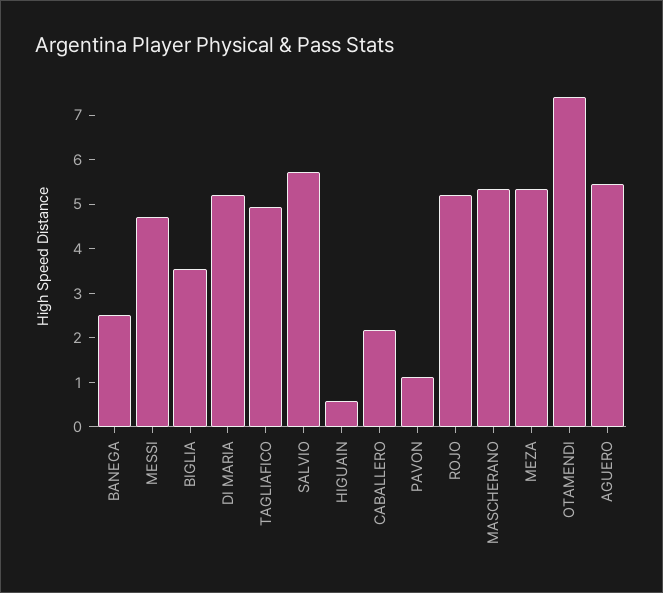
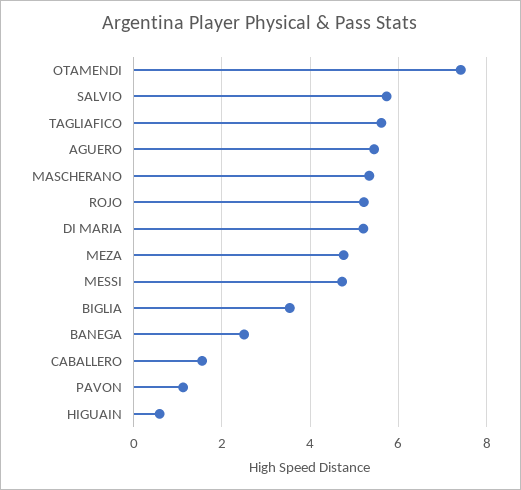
  {
    "BANEGA": 2.6,
    "MESSI": 4.8,
    "BIGLIA": 3.6,
    "DI MARIA": 5.2,
-   "TAGLIAFICO": 5,
+   "TAGLIAFICO": 5.6,
    "SALVIO": 5.8,
    "HIGUAIN": 0.6,
-   "CABALLERO": 2.2,
+   "CABALLERO": 1.6,
    "PAVON": 1.2,
    "ROJO": 5.2,
    "MASCHERANO": 5.4,
-   "MEZA": 5.4,
+   "MEZA": 4.8,
    "OTAMENDI": 7.4,
    "AGUERO": 5.4
  }

